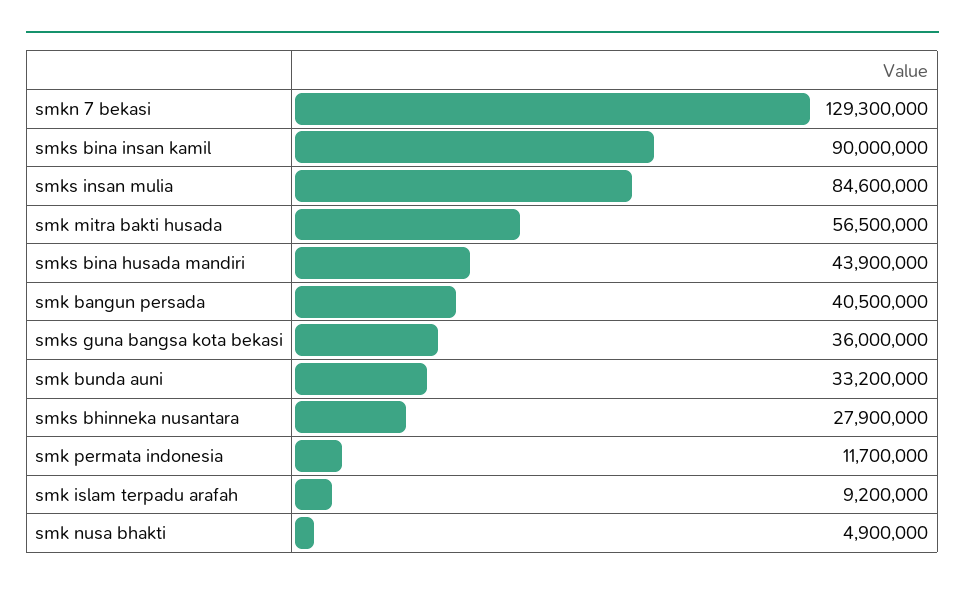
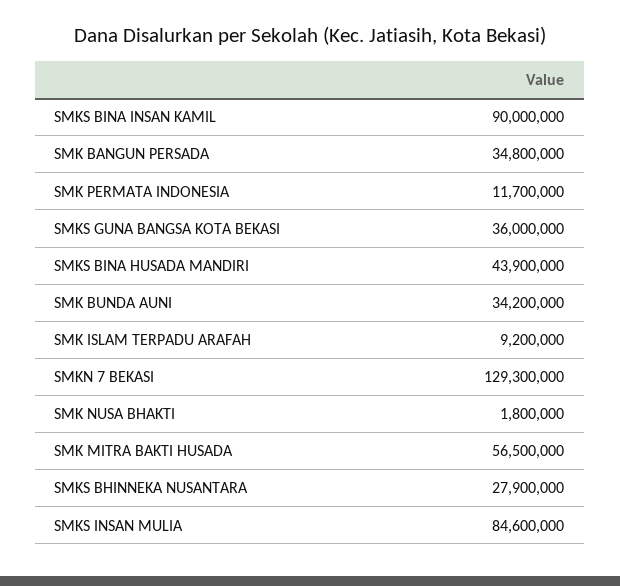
  {
    "smkn 7 bekasi": 129300000,
    "smks bina insan kamil": 90000000,
    "smks insan mulia": 84600000,
    "smk mitra bakti husada": 56500000,
    "smks bina husada mandiri": 43900000,
-   "smk bangun persada": 40500000,
+   "smk bangun persada": 34800000,
    "smks guna bangsa kota bekasi": 36000000,
-   "smk bunda auni": 33200000,
+   "smk bunda auni": 34200000,
    "smks bhinneka nusantara": 27900000,
    "smk permata indonesia": 11700000,
    "smk islam terpadu arafah": 9200000,
-   "smk nusa bhakti": 4900000
+   "smk nusa bhakti": 1800000
  }

